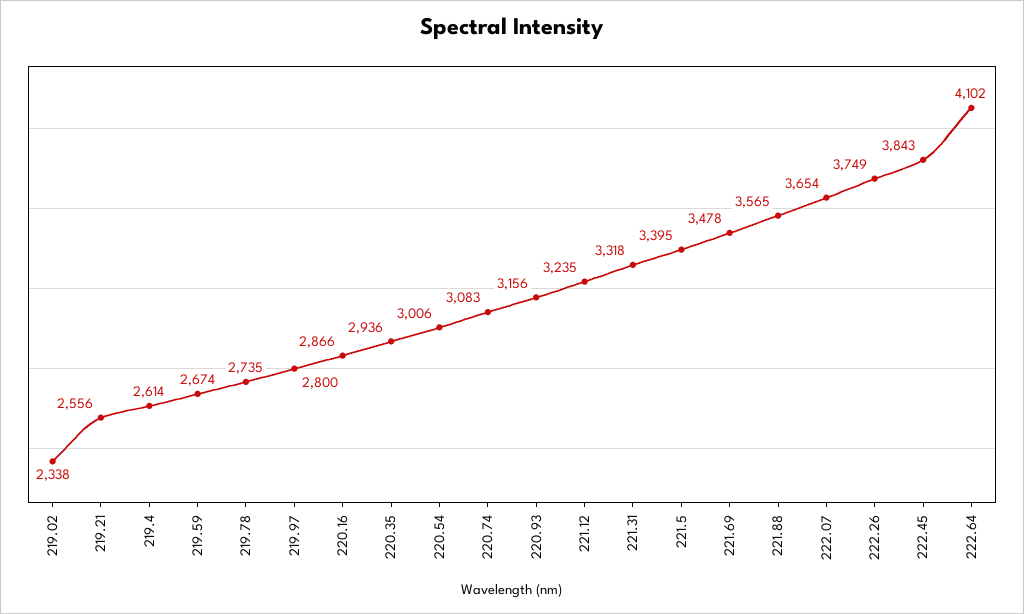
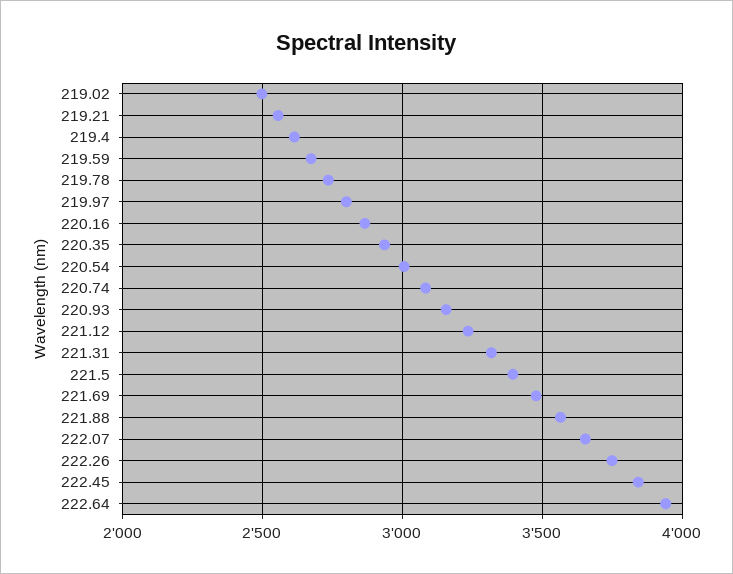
  {
-   "219.02": 2338,
+   "219.02": 2500,
    "219.21": 2556,
    "219.4": 2614,
    "219.59": 2674,
    "219.78": 2735,
    "219.97": 2800,
    "220.16": 2866,
    "220.35": 2936,
    "220.54": 3006,
    "220.74": 3083,
    "220.93": 3156,
    "221.12": 3235,
    "221.31": 3318,
    "221.5": 3395,
    "221.69": 3478,
    "221.88": 3565,
    "222.07": 3654,
    "222.26": 3749,
    "222.45": 3843,
-   "222.64": 4102
+   "222.64": 3950
  }

